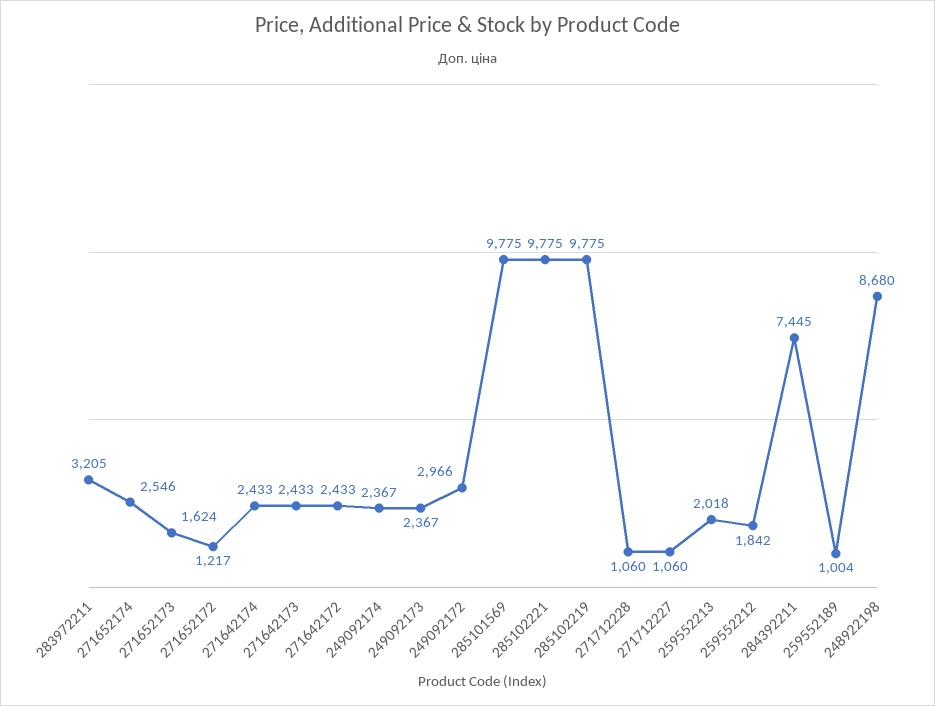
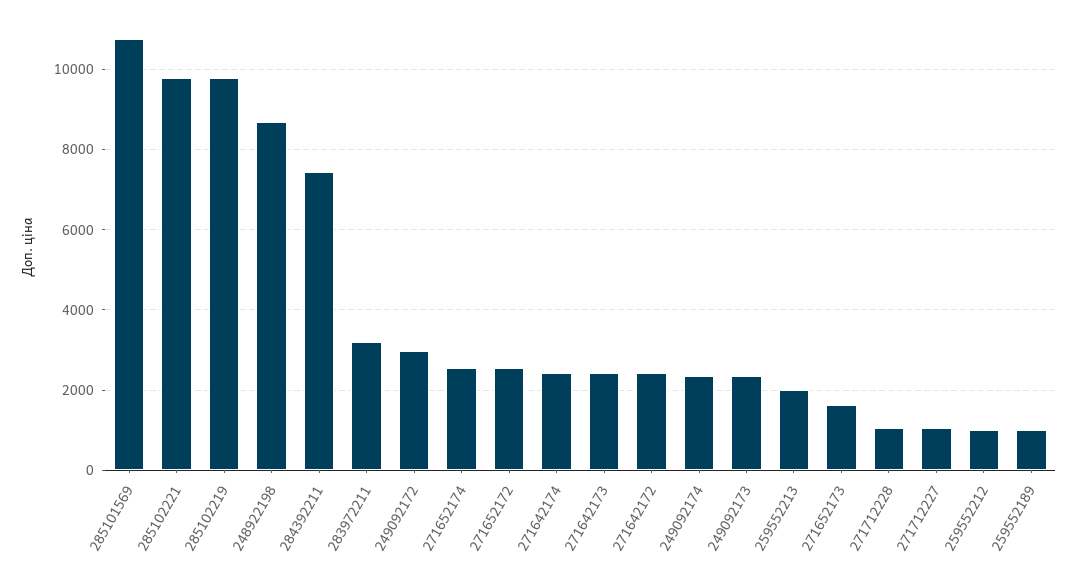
  {
    "283972211": 3205,
    "271652174": 2546,
    "271652173": 1624,
-   "271652172": 1217,
+   "271652172": 2600,
    "271642174": 2433,
    "271642173": 2433,
    "271642172": 2433,
    "249092174": 2367,
    "249092173": 2367,
    "249092172": 2966,
-   "285101569": 9775,
+   "285101569": 10800,
    "285102221": 9775,
    "285102219": 9775,
    "271712228": 1060,
    "271712227": 1060,
    "259552213": 2018,
-   "259552212": 1842,
+   "259552212": 1000,
    "284392211": 7445,
    "259552189": 1004,
    "248922198": 8680
  }

